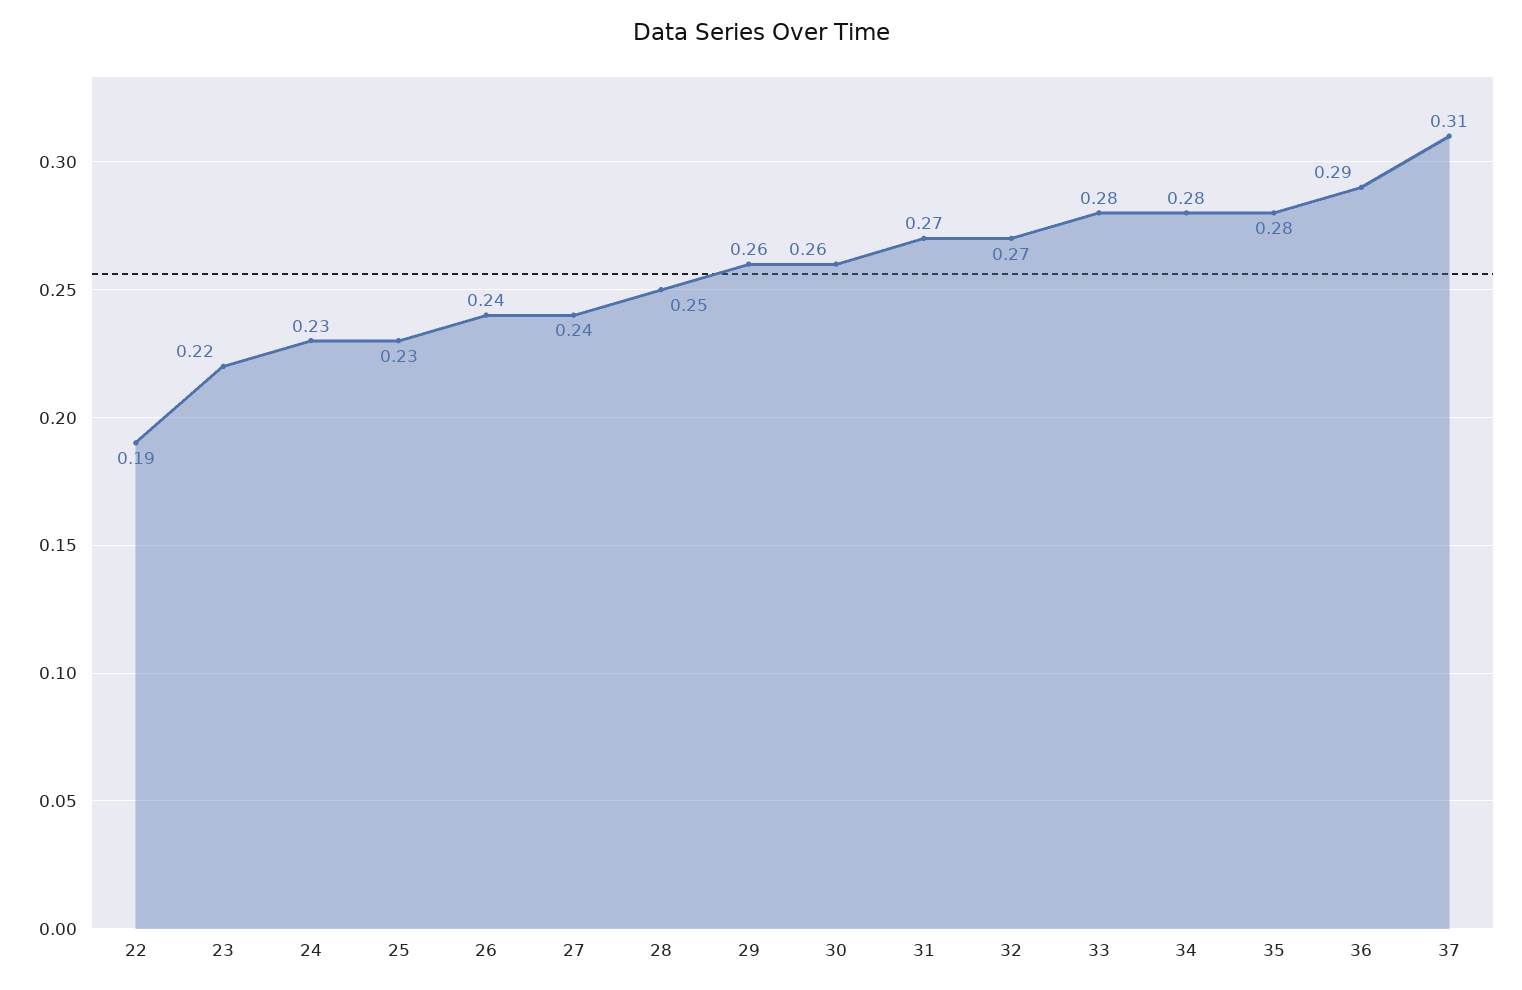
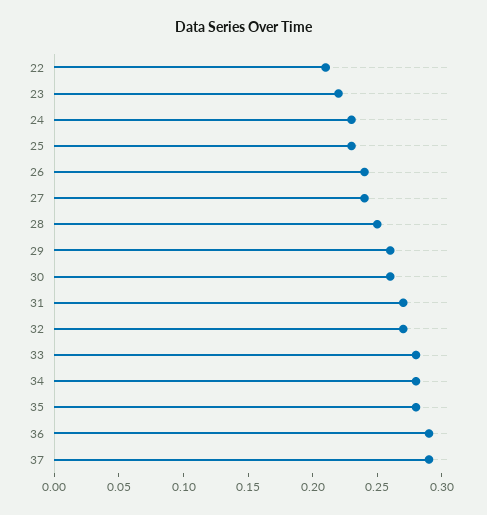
  {
-   "22": 0.19,
+   "22": 0.21,
    "23": 0.22,
    "24": 0.23,
    "25": 0.23,
    "26": 0.24,
    "27": 0.24,
    "28": 0.25,
    "29": 0.26,
    "30": 0.26,
    "31": 0.27,
    "32": 0.27,
    "33": 0.28,
    "34": 0.28,
    "35": 0.28,
    "36": 0.29,
-   "37": 0.31
+   "37": 0.29
  }

